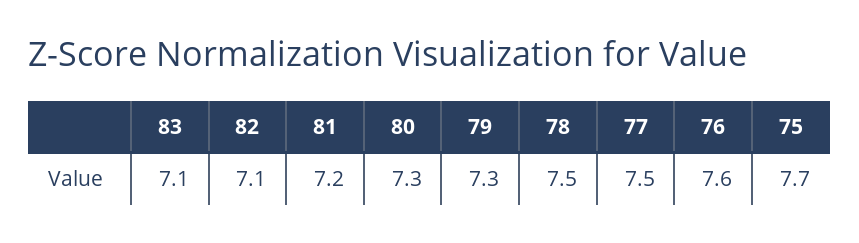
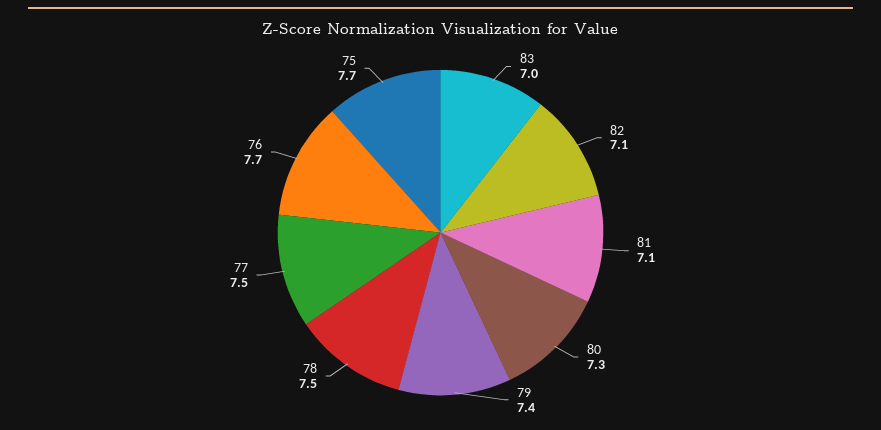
  {
-   "83": 7.1,
+   "83": 7,
    "82": 7.1,
-   "81": 7.2,
+   "81": 7.1,
    "80": 7.3,
-   "79": 7.3,
+   "79": 7.4,
    "78": 7.5,
    "77": 7.5,
-   "76": 7.6,
+   "76": 7.7,
    "75": 7.7
  }

